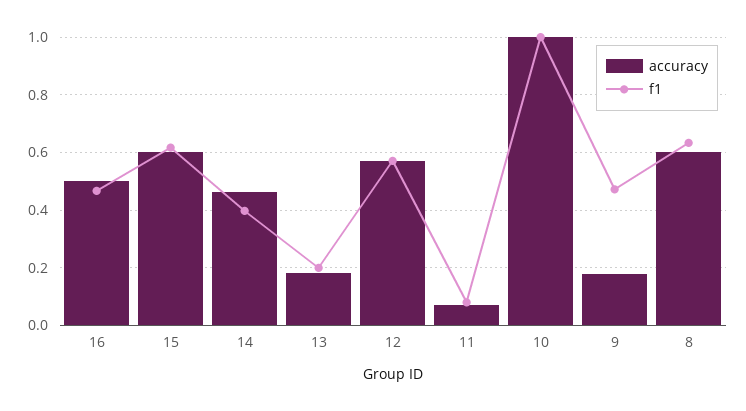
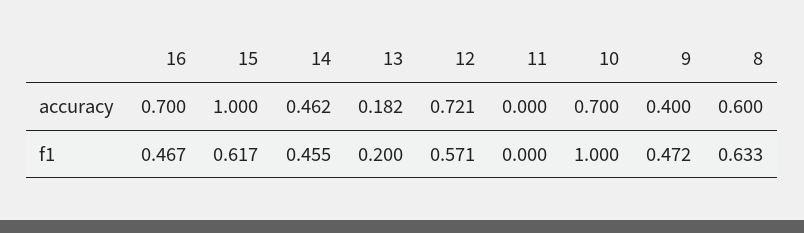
  {
    "accuracy": {
-     "16": 0.5,
+     "16": 0.7,
-     "15": 0.6,
+     "15": 1,
      "14": 0.462,
      "13": 0.182,
-     "12": 0.575,
+     "12": 0.721,
-     "11": 0.075,
+     "11": 0,
-     "10": 1,
+     "10": 0.7,
-     "9": 0.175,
+     "9": 0.4,
      "8": 0.6
    },
    "f1": {
      "16": 0.467,
      "15": 0.617,
-     "14": 0.4,
+     "14": 0.455,
      "13": 0.2,
      "12": 0.571,
-     "11": 0.075,
+     "11": 0,
      "10": 1,
      "9": 0.472,
      "8": 0.633
    }
  }

